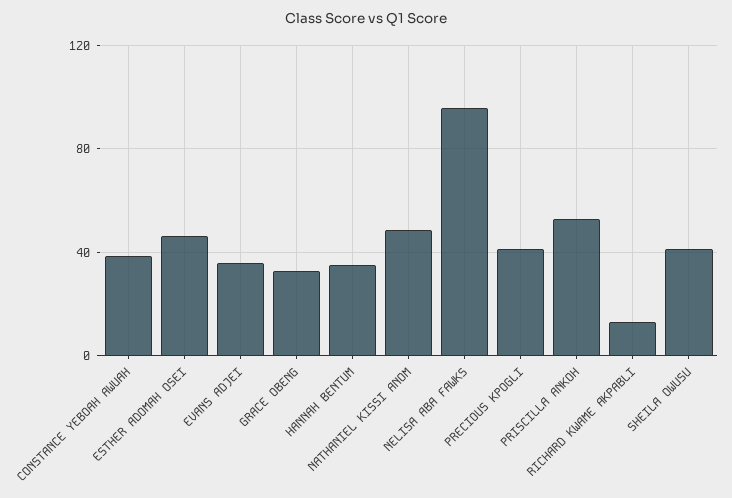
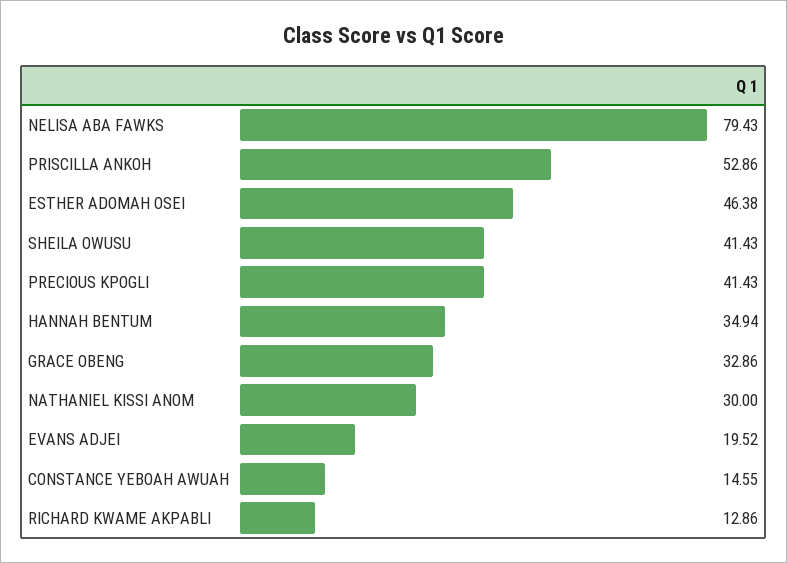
  {
-   "CONSTANCE YEBOAH AWUAH": 40,
+   "CONSTANCE YEBOAH AWUAH": 14.55,
    "ESTHER ADOMAH OSEI": 46.38,
-   "EVANS ADJEI": 35,
+   "EVANS ADJEI": 19.52,
    "GRACE OBENG": 32.86,
    "HANNAH BENTUM": 34.94,
-   "NATHANIEL KISSI ANOM": 50,
+   "NATHANIEL KISSI ANOM": 30,
-   "NELISA ABA FAWKS": 95,
+   "NELISA ABA FAWKS": 79.43,
    "PRECIOUS KPOGLI": 41.43,
    "PRISCILLA ANKOH": 52.86,
    "RICHARD KWAME AKPABLI": 12.86,
    "SHEILA OWUSU": 41.43
  }

